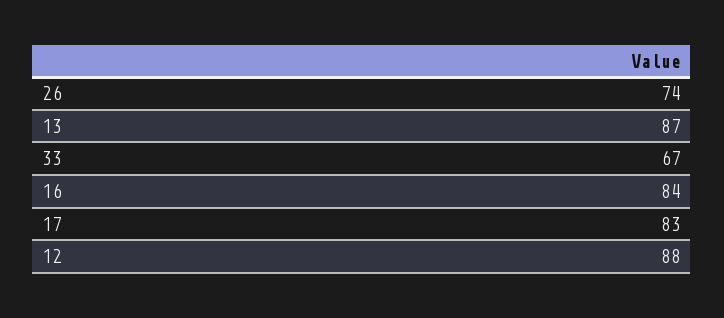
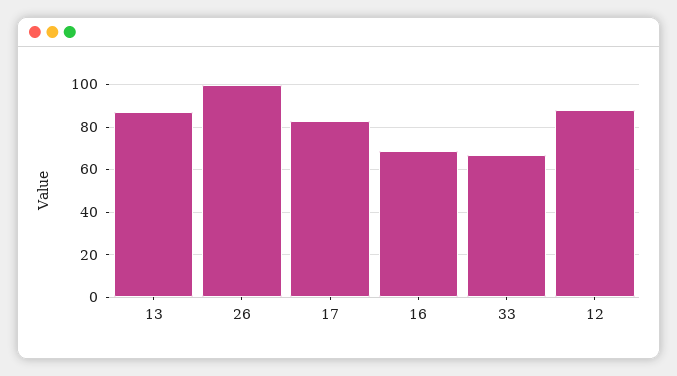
  {
-   "26": 74,
+   "26": 100,
    "13": 87,
    "33": 67,
-   "16": 84,
+   "16": 70,
    "17": 83,
    "12": 88
  }

